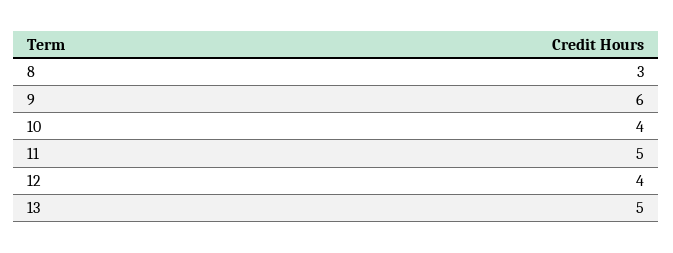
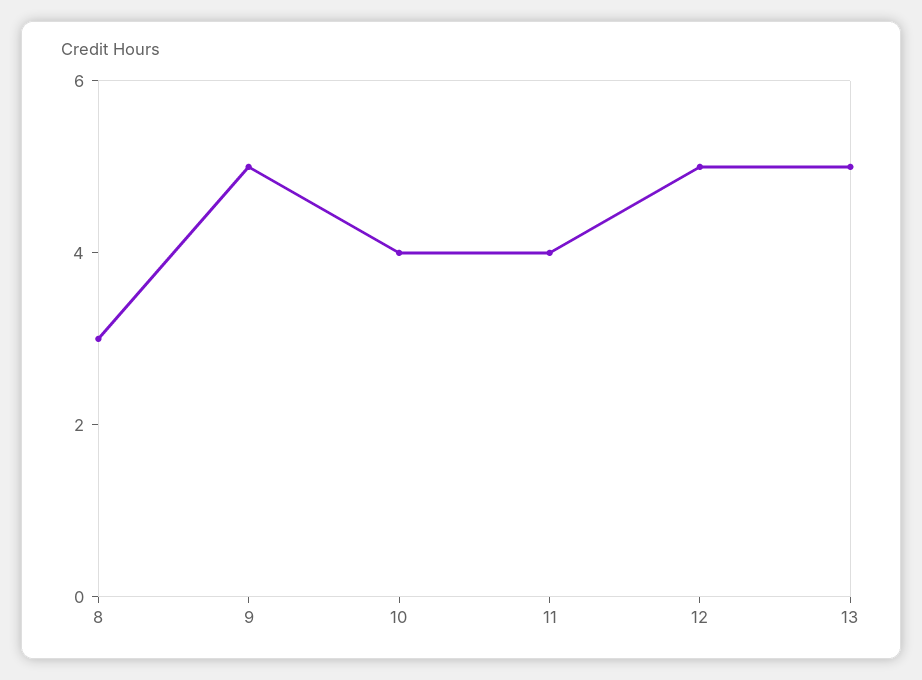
  {
    "8": 3,
-   "9": 6,
+   "9": 5,
    "10": 4,
-   "11": 5,
+   "11": 4,
-   "12": 4,
+   "12": 5,
    "13": 5
  }

